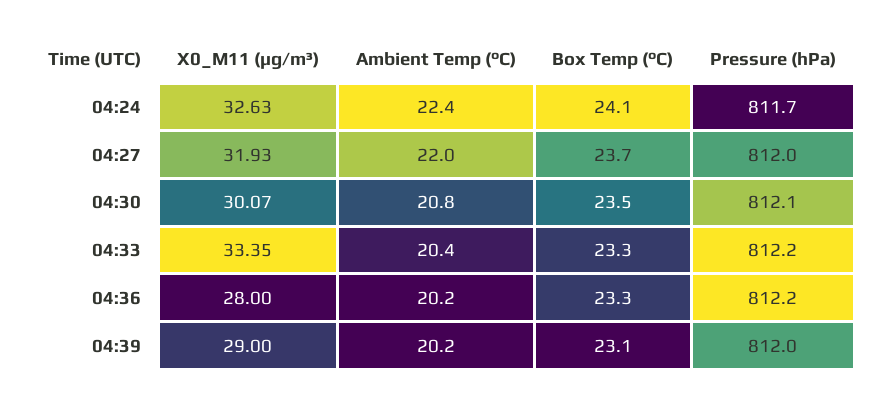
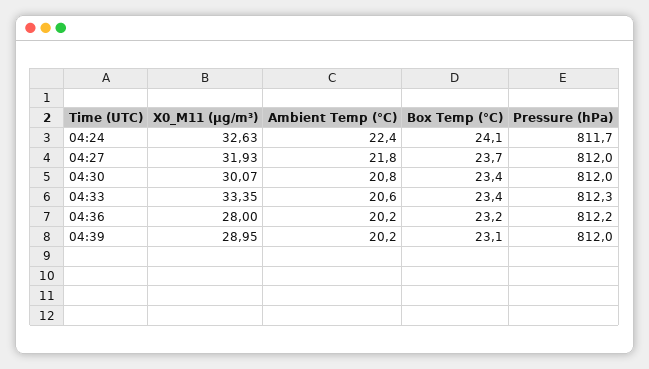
  {
    "X0_M11 (μg/m³)": {
      "04:24": 32.63,
      "04:27": 31.93,
      "04:30": 30.07,
      "04:33": 33.35,
      "04:36": 28,
-     "04:39": 29
+     "04:39": 28.95
    },
    "Ambient Temp (°C)": {
      "04:24": 22.4,
-     "04:27": 22,
+     "04:27": 21.8,
      "04:30": 20.8,
-     "04:33": 20.4,
+     "04:33": 20.6,
      "04:36": 20.2,
      "04:39": 20.2
    },
    "Box Temp (°C)": {
      "04:24": 24.1,
      "04:27": 23.7,
-     "04:30": 23.5,
+     "04:30": 23.4,
-     "04:33": 23.3,
+     "04:33": 23.4,
-     "04:36": 23.3,
+     "04:36": 23.2,
      "04:39": 23.1
    },
    "Pressure (hPa)": {
      "04:24": 811.7,
      "04:27": 812,
-     "04:30": 812.1,
+     "04:30": 812,
-     "04:33": 812.2,
+     "04:33": 812.3,
      "04:36": 812.2,
      "04:39": 812
    }
  }

